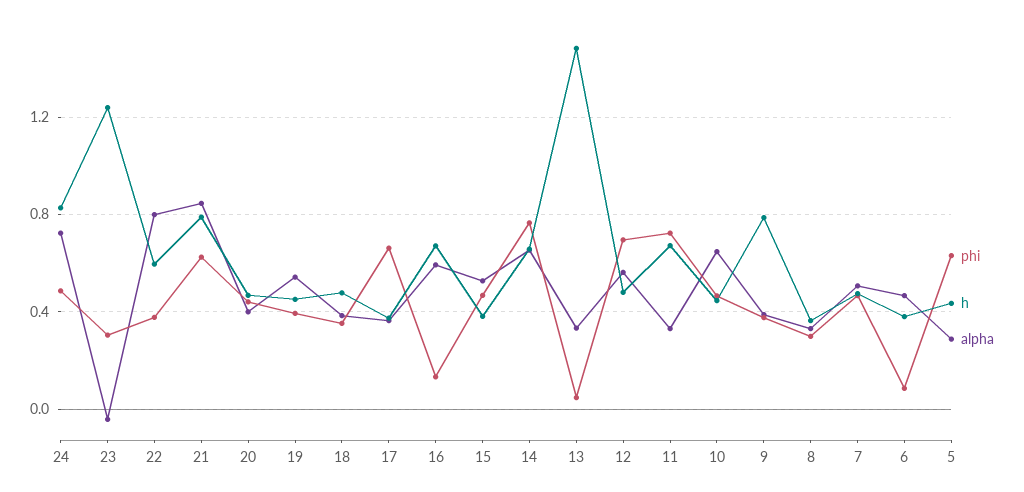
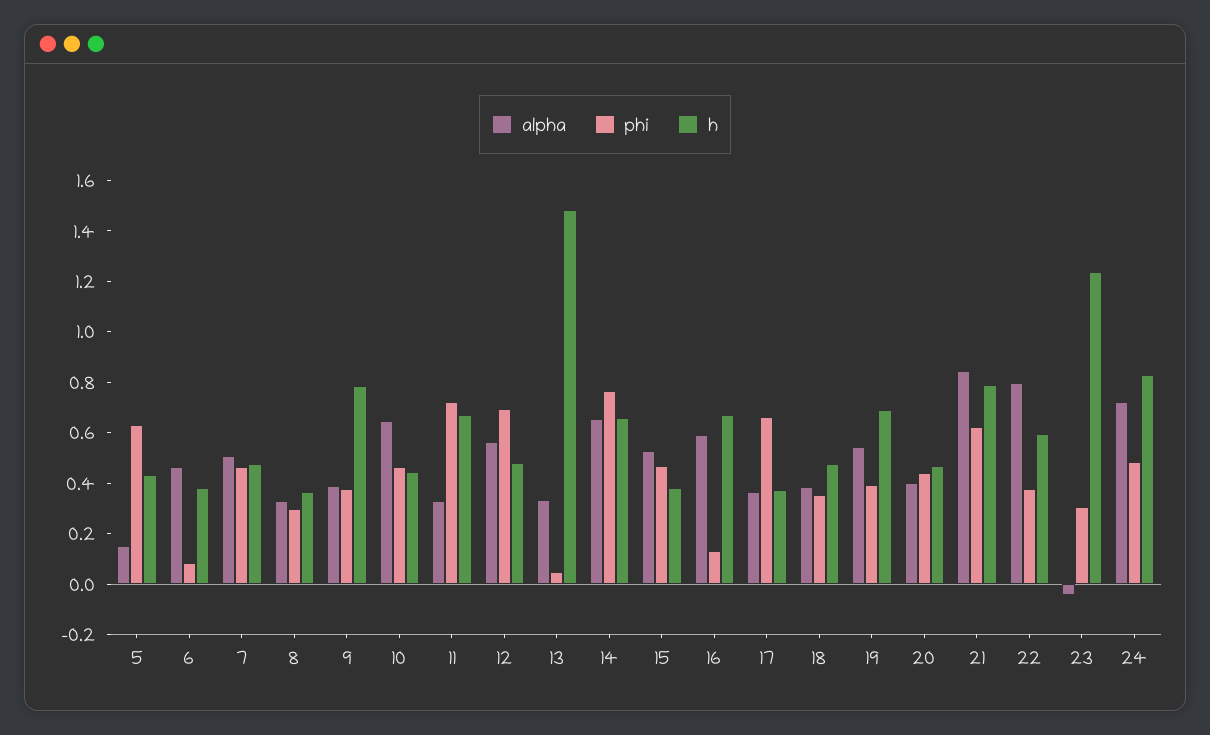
  {
    "phi": {
      "24": 0.5,
      "23": 0.3,
      "22": 0.4,
      "21": 0.6,
      "20": 0.45,
      "19": 0.4,
      "18": 0.35,
      "17": 0.65,
      "16": 0.15,
      "15": 0.45,
      "14": 0.75,
      "13": 0.05,
      "12": 0.7,
      "11": 0.7,
      "10": 0.45,
      "9": 0.4,
      "8": 0.3,
      "7": 0.45,
      "6": 0.1,
      "5": 0.65
    },
    "h": {
      "24": 0.85,
      "23": 1.25,
      "22": 0.6,
      "21": 0.8,
      "20": 0.45,
-     "19": 0.45,
+     "19": 0.7,
      "18": 0.5,
      "17": 0.35,
      "16": 0.65,
      "15": 0.4,
      "14": 0.65,
      "13": 1.5,
      "12": 0.5,
      "11": 0.65,
      "10": 0.45,
      "9": 0.8,
      "8": 0.35,
      "7": 0.45,
      "6": 0.4,
      "5": 0.45
    },
    "alpha": {
      "24": 0.7,
      "23": -0.05,
      "22": 0.8,
      "21": 0.85,
      "20": 0.4,
      "19": 0.55,
      "18": 0.4,
      "17": 0.35,
      "16": 0.6,
      "15": 0.55,
      "14": 0.65,
      "13": 0.35,
      "12": 0.55,
      "11": 0.35,
      "10": 0.65,
      "9": 0.4,
      "8": 0.35,
      "7": 0.5,
      "6": 0.45,
-     "5": 0.3
+     "5": 0.15
    }
  }

